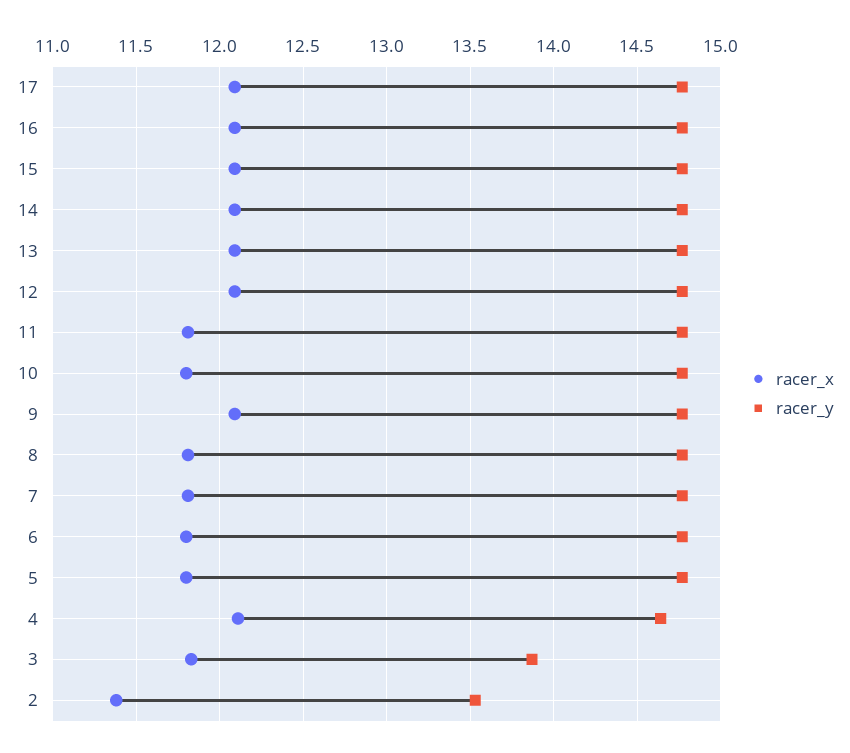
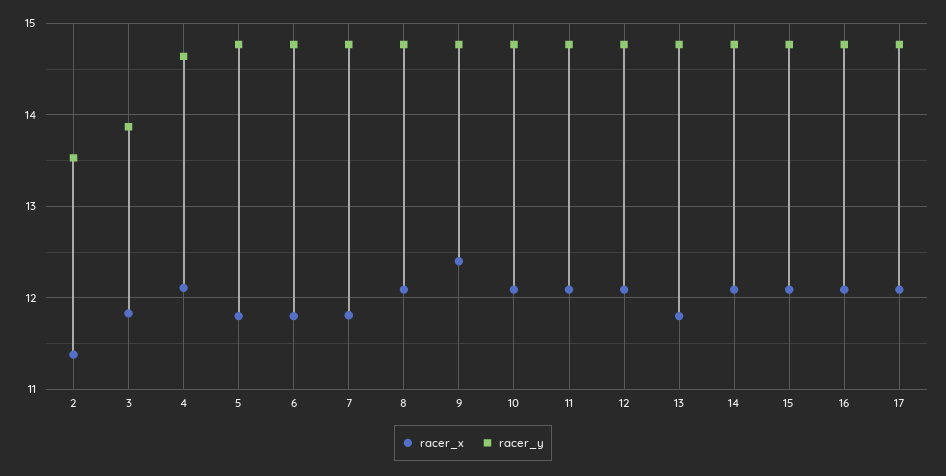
  {
    "racer_x": {
      "17": 12.1,
      "16": 12.1,
      "15": 12.1,
      "14": 12.1,
-     "13": 12.1,
+     "13": 11.8,
      "12": 12.1,
-     "11": 11.8,
+     "11": 12.1,
-     "10": 11.8,
+     "10": 12.1,
-     "9": 12.1,
+     "9": 12.4,
-     "8": 11.8,
+     "8": 12.1,
      "7": 11.8,
      "6": 11.8,
      "5": 11.8,
      "4": 12.1,
      "3": 11.85,
      "2": 11.4
    },
    "racer_y": {
      "17": 14.75,
      "16": 14.75,
      "15": 14.75,
      "14": 14.75,
      "13": 14.75,
      "12": 14.75,
      "11": 14.75,
      "10": 14.75,
      "9": 14.75,
      "8": 14.75,
      "7": 14.75,
      "6": 14.75,
      "5": 14.75,
      "4": 14.65,
      "3": 13.85,
      "2": 13.55
    }
  }

